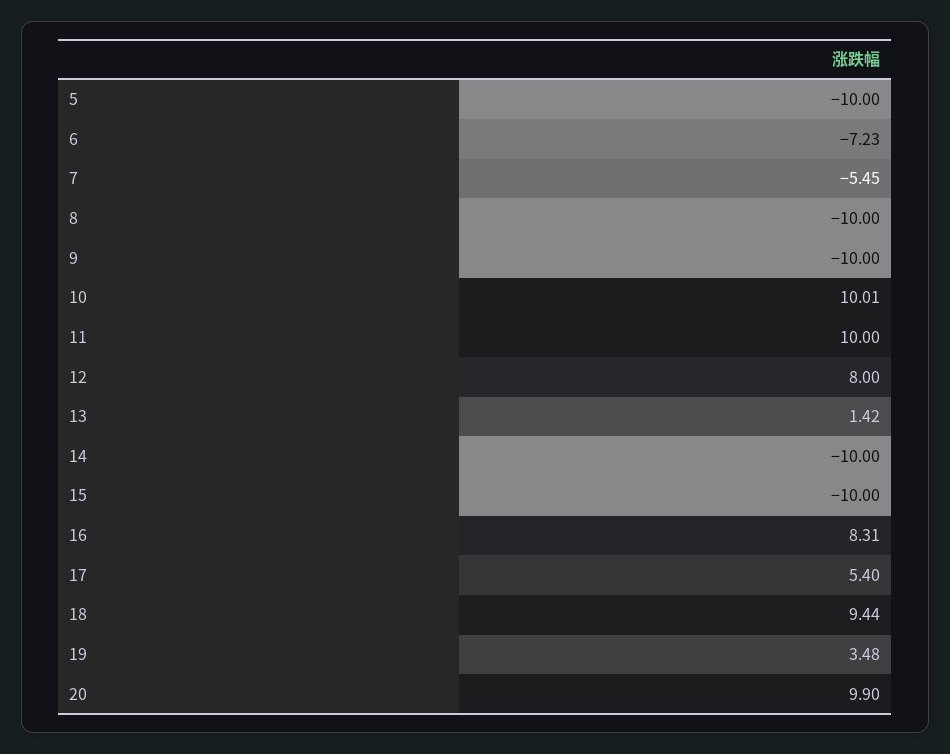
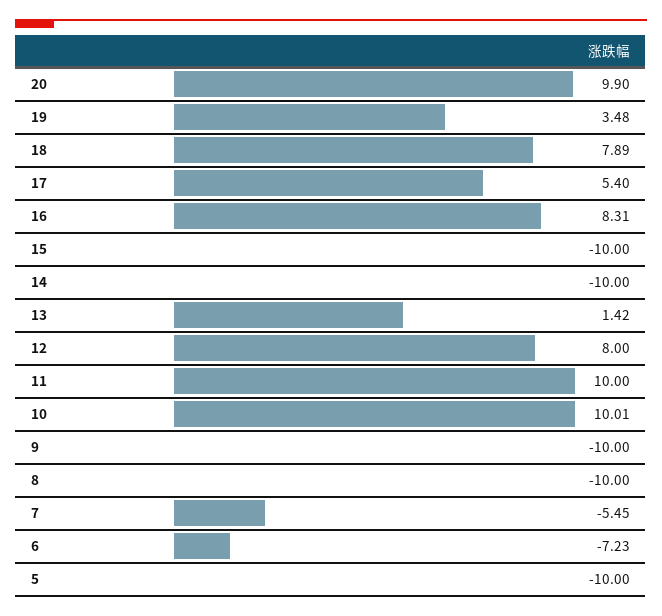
  {
    "5": -10,
    "6": -7.23,
    "7": -5.45,
    "8": -10,
    "9": -10,
    "10": 10.01,
    "11": 10,
    "12": 8,
    "13": 1.42,
    "14": -10,
    "15": -10,
    "16": 8.31,
    "17": 5.4,
-   "18": 9.44,
+   "18": 7.89,
    "19": 3.48,
    "20": 9.9
  }

